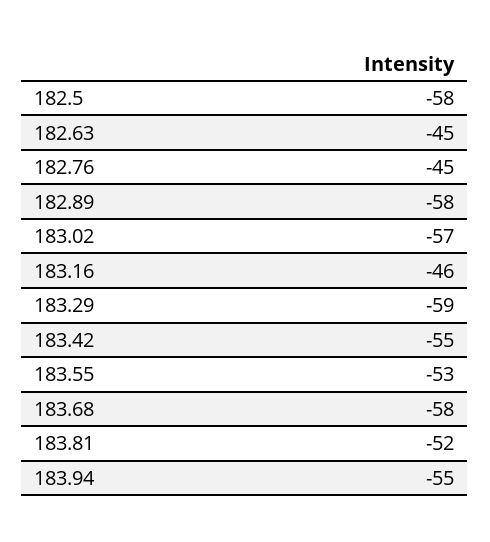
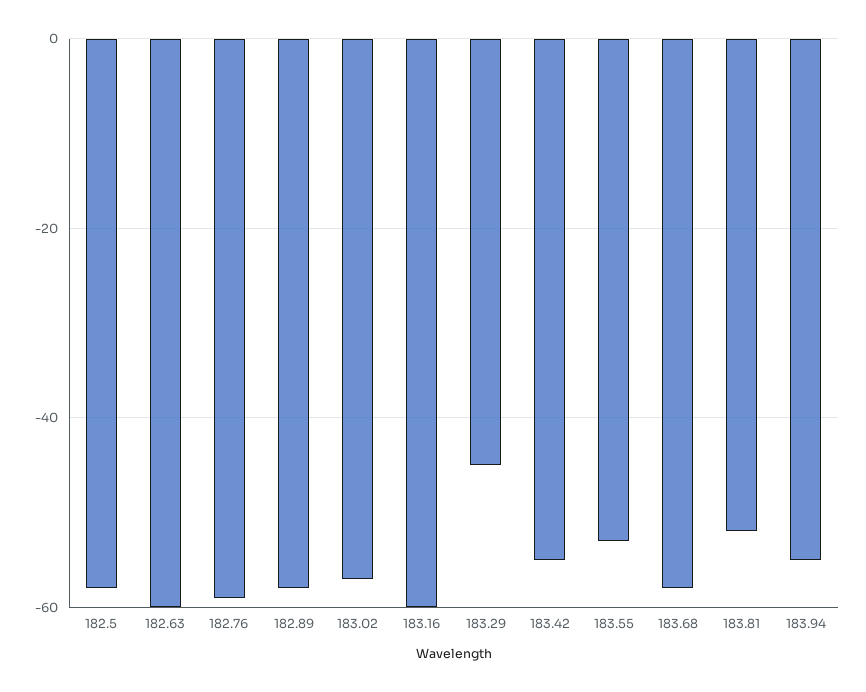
  {
    "182.5": -58,
-   "182.63": -45,
+   "182.63": -60,
-   "182.76": -45,
+   "182.76": -60,
    "182.89": -58,
    "183.02": -57,
-   "183.16": -46,
+   "183.16": -60,
-   "183.29": -59,
+   "183.29": -45,
    "183.42": -55,
    "183.55": -53,
    "183.68": -58,
    "183.81": -52,
    "183.94": -55
  }

